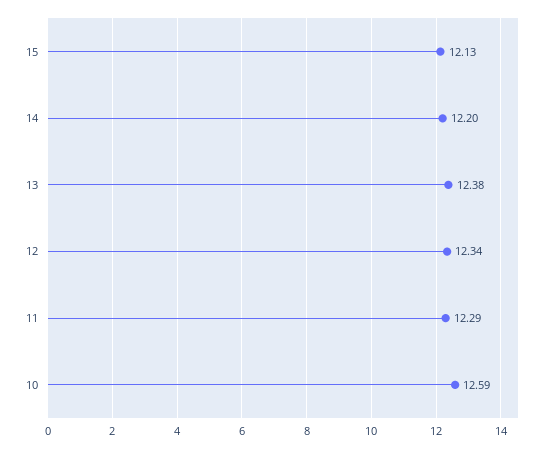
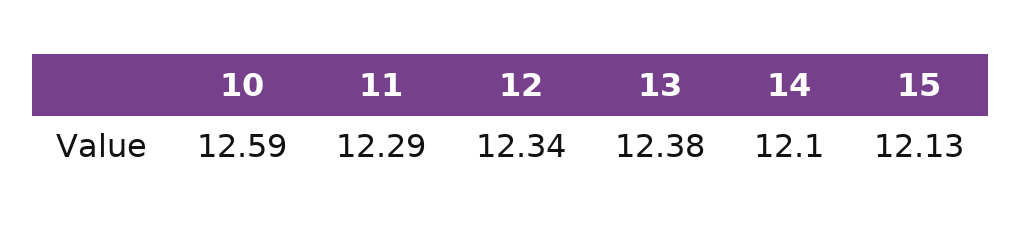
  {
    "15": 12.13,
-   "14": 12.2,
+   "14": 12.1,
    "13": 12.38,
    "12": 12.34,
    "11": 12.29,
    "10": 12.59
  }

